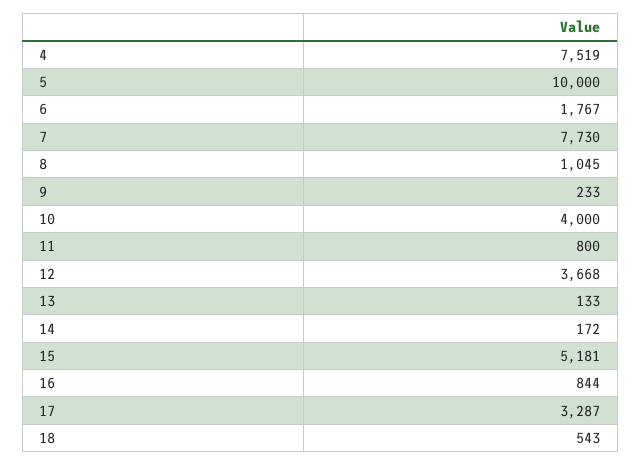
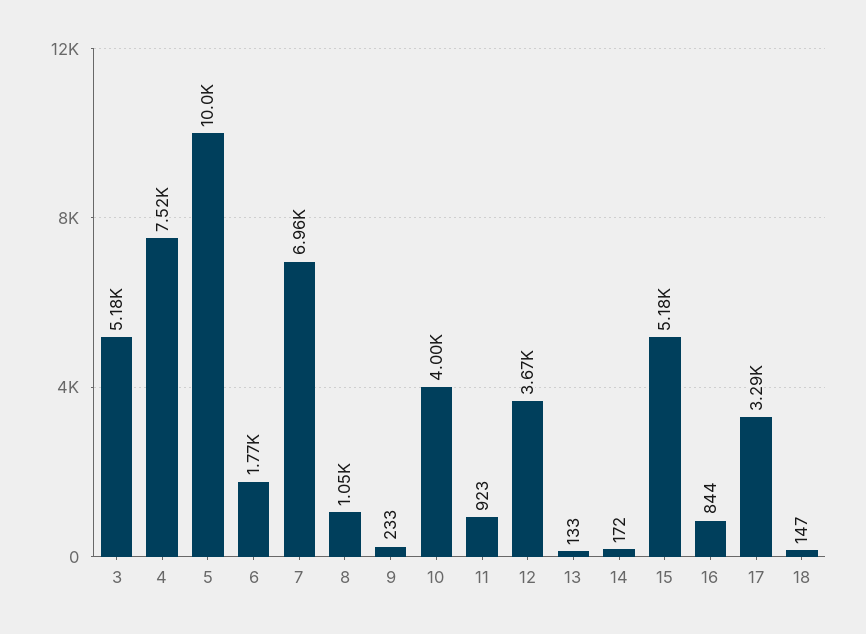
  {
    "4": 7519,
    "5": 10000,
    "6": 1767,
-   "7": 7730,
+   "7": 6960,
    "8": 1045,
    "9": 233,
    "10": 4000,
-   "11": 800,
+   "11": 923,
    "12": 3668,
    "13": 133,
    "14": 172,
    "15": 5181,
    "16": 844,
    "17": 3287,
-   "18": 543
+   "18": 147,
+   "3": 5180
  }

